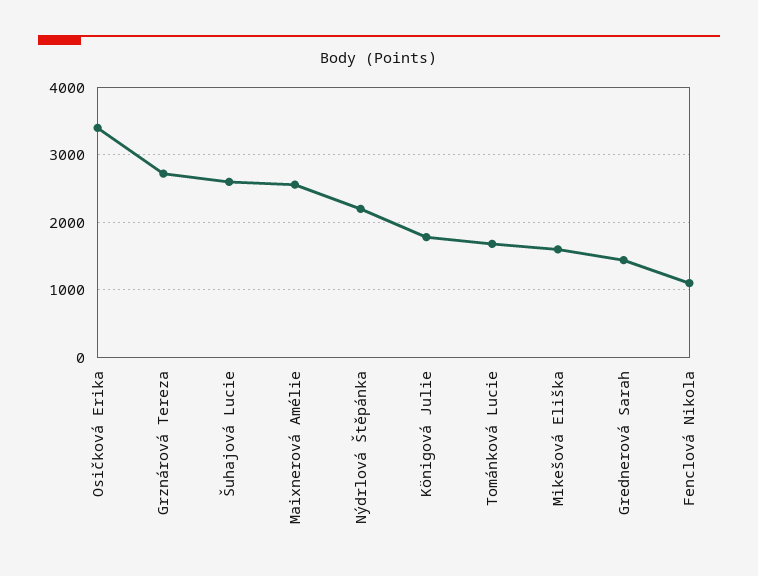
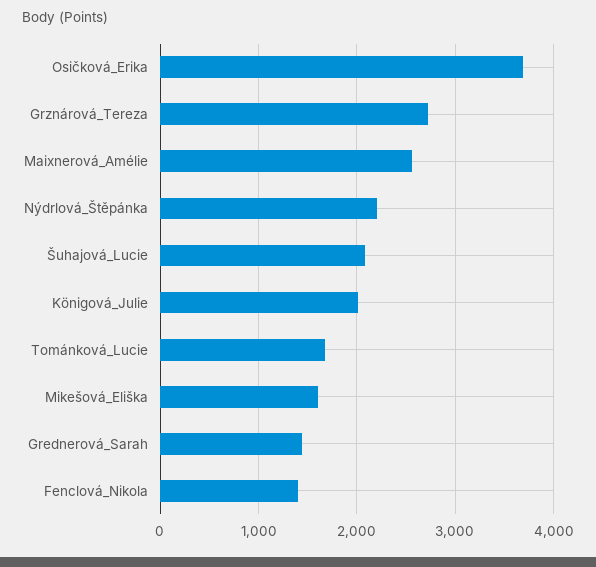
  {
-   "Osičková Erika": 3400,
+   "Osičková Erika": 3700,
    "Grznárová Tereza": 2700,
-   "Šuhajová Lucie": 2600,
+   "Šuhajová Lucie": 2100,
    "Maixnerová Amélie": 2600,
    "Nýdrlová Štěpánka": 2200,
-   "Königová Julie": 1800,
+   "Königová Julie": 2000,
    "Tománková Lucie": 1700,
    "Mikešová Eliška": 1600,
    "Grednerová Sarah": 1400,
-   "Fenclová Nikola": 1100
+   "Fenclová Nikola": 1400
  }

